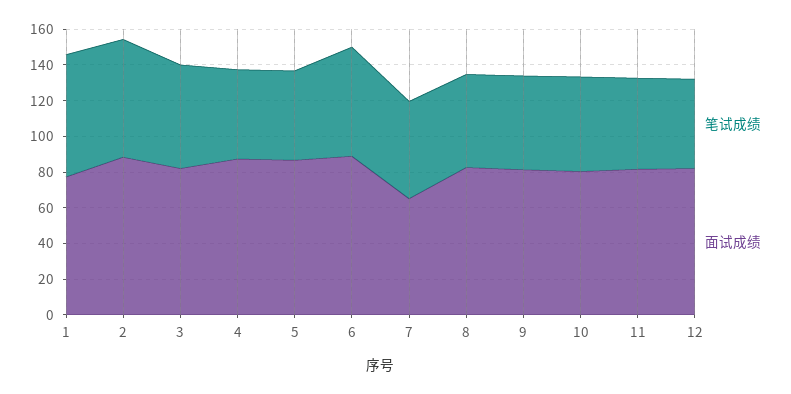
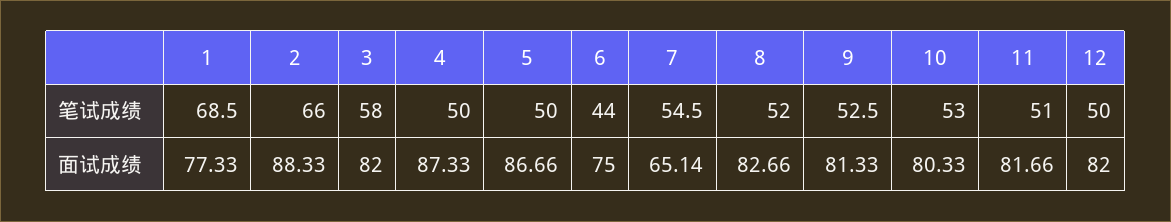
  {
    "笔试成绩": {
      "1": 68.5,
      "2": 66,
      "3": 58,
      "4": 50,
      "5": 50,
-     "6": 60,
+     "6": 44,
      "7": 54.5,
      "8": 52,
      "9": 52.5,
      "10": 53,
      "11": 51,
      "12": 50
    },
    "面试成绩": {
      "1": 77.33,
      "2": 88.33,
      "3": 82,
      "4": 87.33,
      "5": 86.66,
-     "6": 90,
+     "6": 75,
      "7": 65.14,
      "8": 82.66,
      "9": 81.33,
      "10": 80.33,
      "11": 81.66,
      "12": 82
    }
  }

